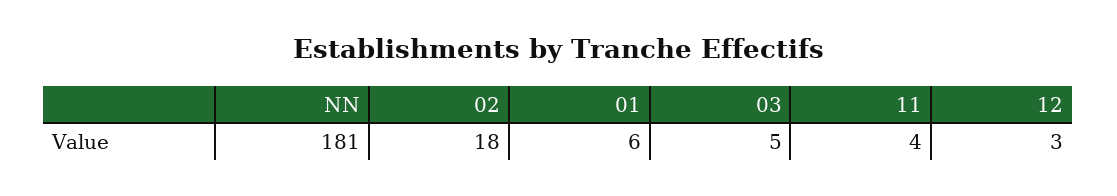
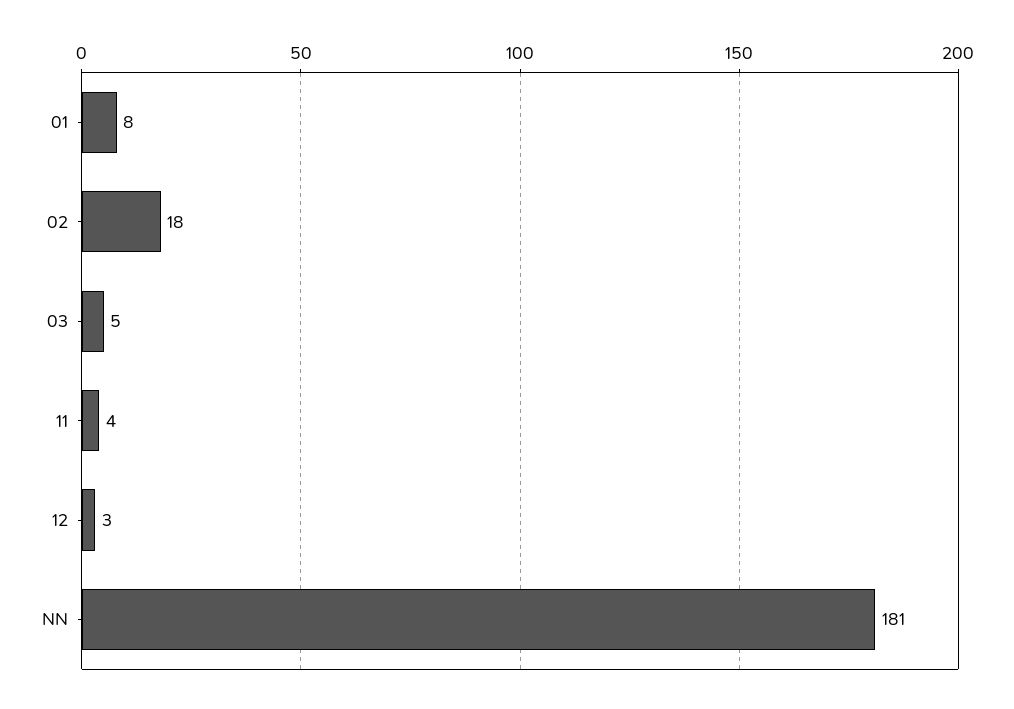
  {
    "NN": 181,
    "02": 18,
-   "01": 6,
+   "01": 8,
    "03": 5,
    "11": 4,
    "12": 3
  }

